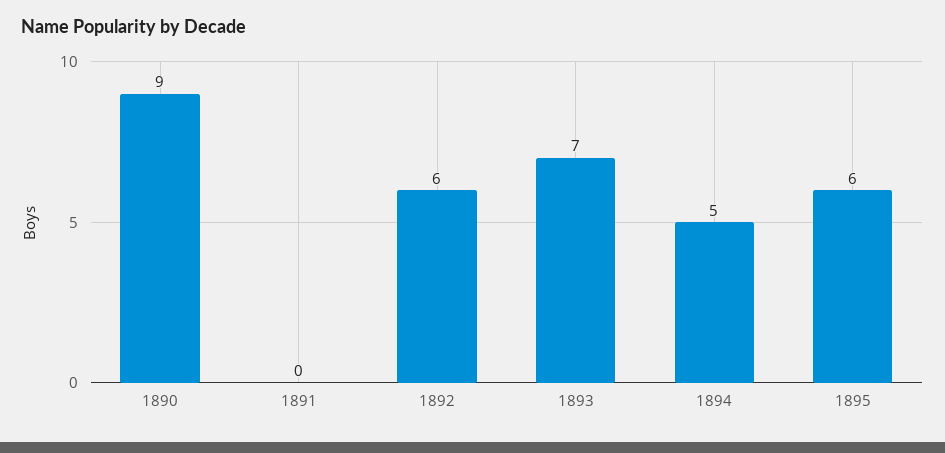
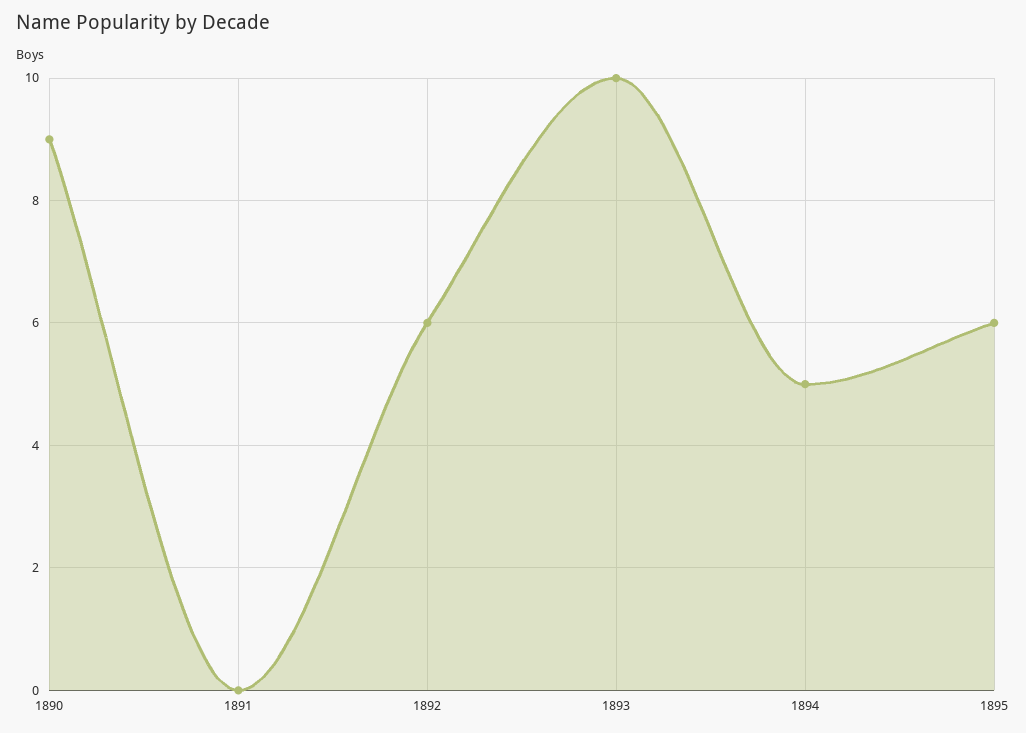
  {
    "1890": 9,
    "1891": 0,
    "1892": 6,
-   "1893": 7,
+   "1893": 10,
    "1894": 5,
    "1895": 6
  }

